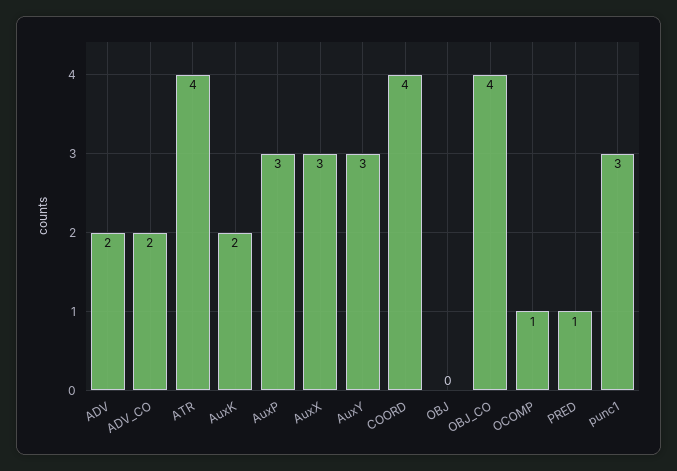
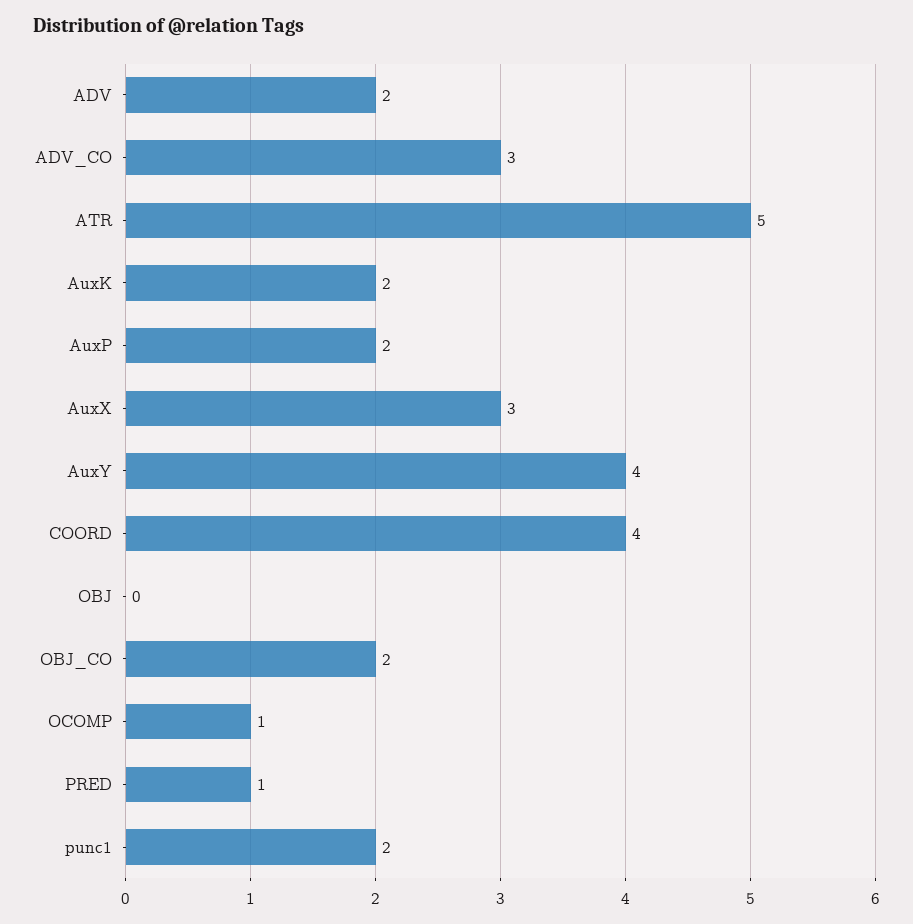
  {
    "ADV": 2,
-   "ADV_CO": 2,
+   "ADV_CO": 3,
-   "ATR": 4,
+   "ATR": 5,
    "AuxK": 2,
-   "AuxP": 3,
+   "AuxP": 2,
    "AuxX": 3,
-   "AuxY": 3,
+   "AuxY": 4,
    "COORD": 4,
    "OBJ": 0,
-   "OBJ_CO": 4,
+   "OBJ_CO": 2,
    "OCOMP": 1,
    "PRED": 1,
-   "punc1": 3
+   "punc1": 2
  }

